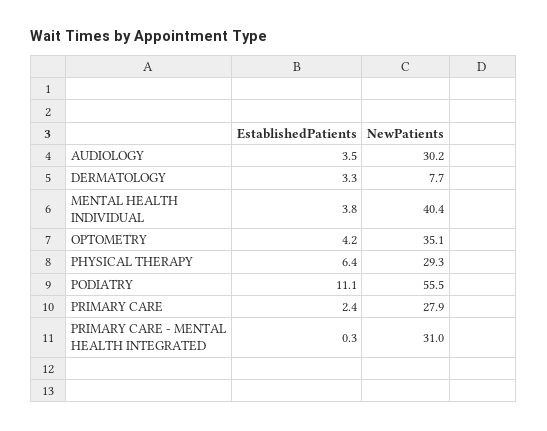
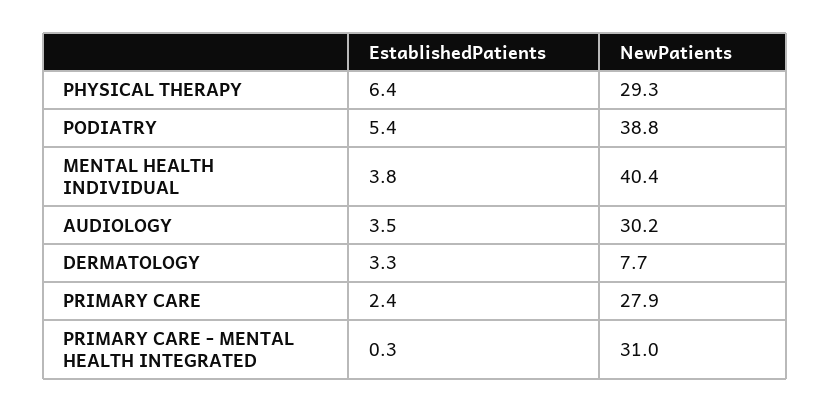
  {
    "EstablishedPatients": {
      "AUDIOLOGY": 3.5,
      "DERMATOLOGY": 3.3,
      "MENTAL HEALTH INDIVIDUAL": 3.8,
-     "OPTOMETRY": 4.2,
      "PHYSICAL THERAPY": 6.4,
-     "PODIATRY": 11.1,
+     "PODIATRY": 5.4,
      "PRIMARY CARE": 2.4,
      "PRIMARY CARE - MENTAL HEALTH INTEGRATED": 0.3
    },
    "NewPatients": {
      "AUDIOLOGY": 30.2,
      "DERMATOLOGY": 7.7,
      "MENTAL HEALTH INDIVIDUAL": 40.4,
-     "OPTOMETRY": 35.1,
      "PHYSICAL THERAPY": 29.3,
-     "PODIATRY": 55.5,
+     "PODIATRY": 38.8,
      "PRIMARY CARE": 27.9,
      "PRIMARY CARE - MENTAL HEALTH INTEGRATED": 31
    }
  }

